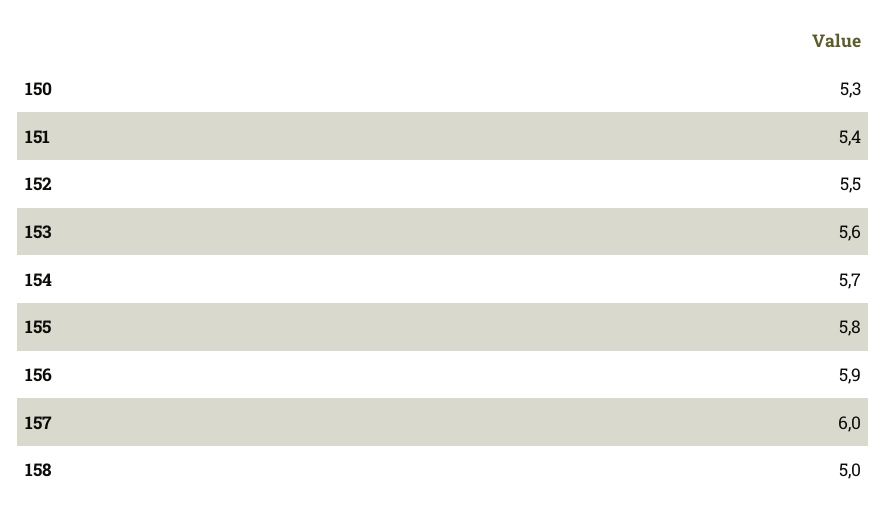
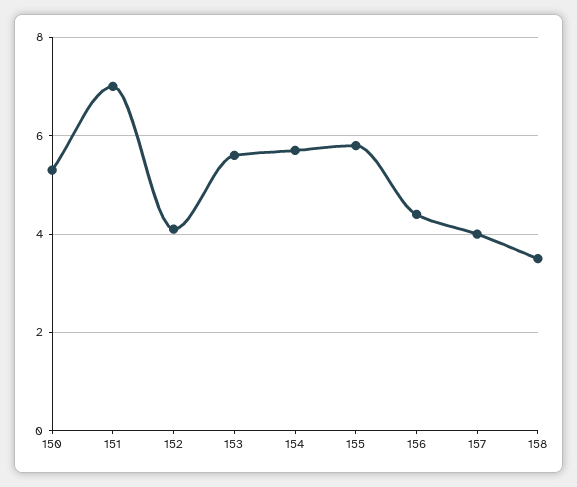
  {
    "150": 5.3,
-   "151": 5.4,
+   "151": 7,
-   "152": 5.5,
+   "152": 4,
    "153": 5.6,
    "154": 5.7,
    "155": 5.8,
-   "156": 5.9,
+   "156": 4.5,
-   "157": 6,
+   "157": 4,
-   "158": 5
+   "158": 3.5
  }

